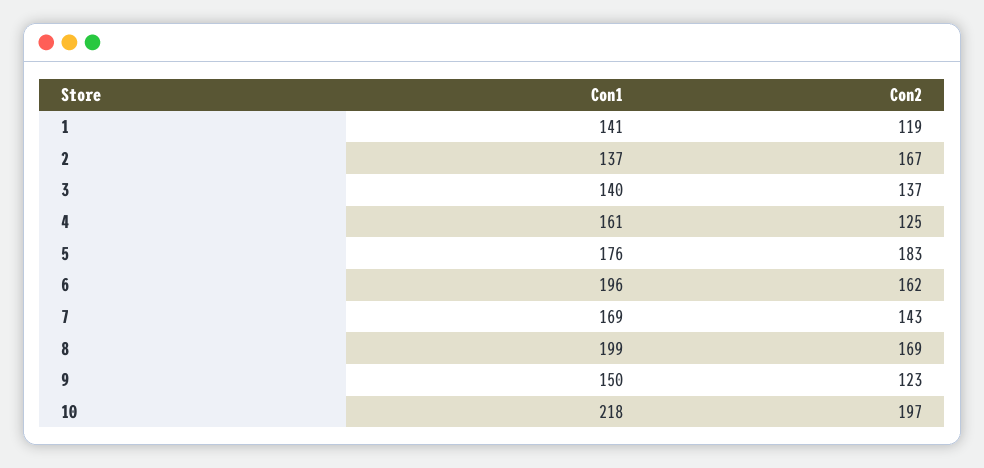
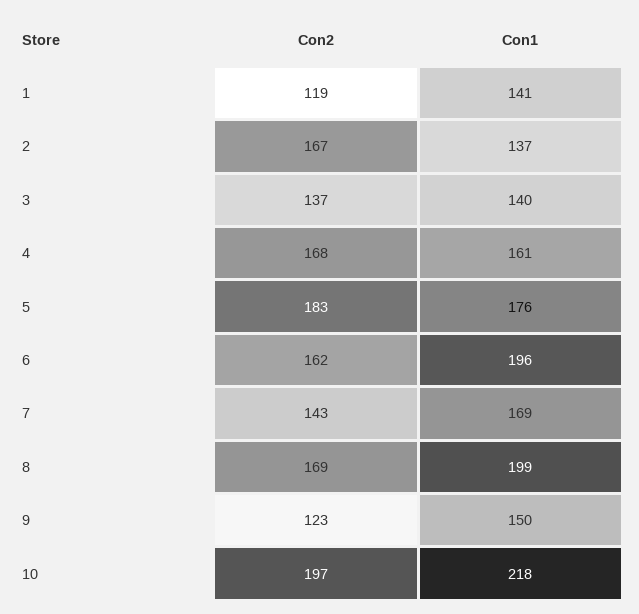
  {
    "Con1": {
      "1": 141,
      "2": 137,
      "3": 140,
      "4": 161,
      "5": 176,
      "6": 196,
      "7": 169,
      "8": 199,
      "9": 150,
      "10": 218
    },
    "Con2": {
      "1": 119,
      "2": 167,
      "3": 137,
-     "4": 125,
+     "4": 168,
      "5": 183,
      "6": 162,
      "7": 143,
      "8": 169,
      "9": 123,
      "10": 197
    }
  }

